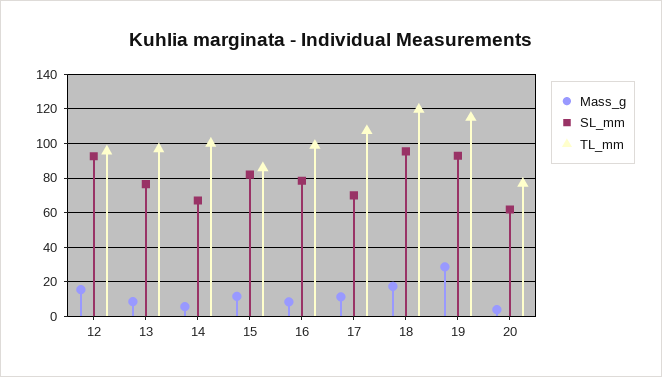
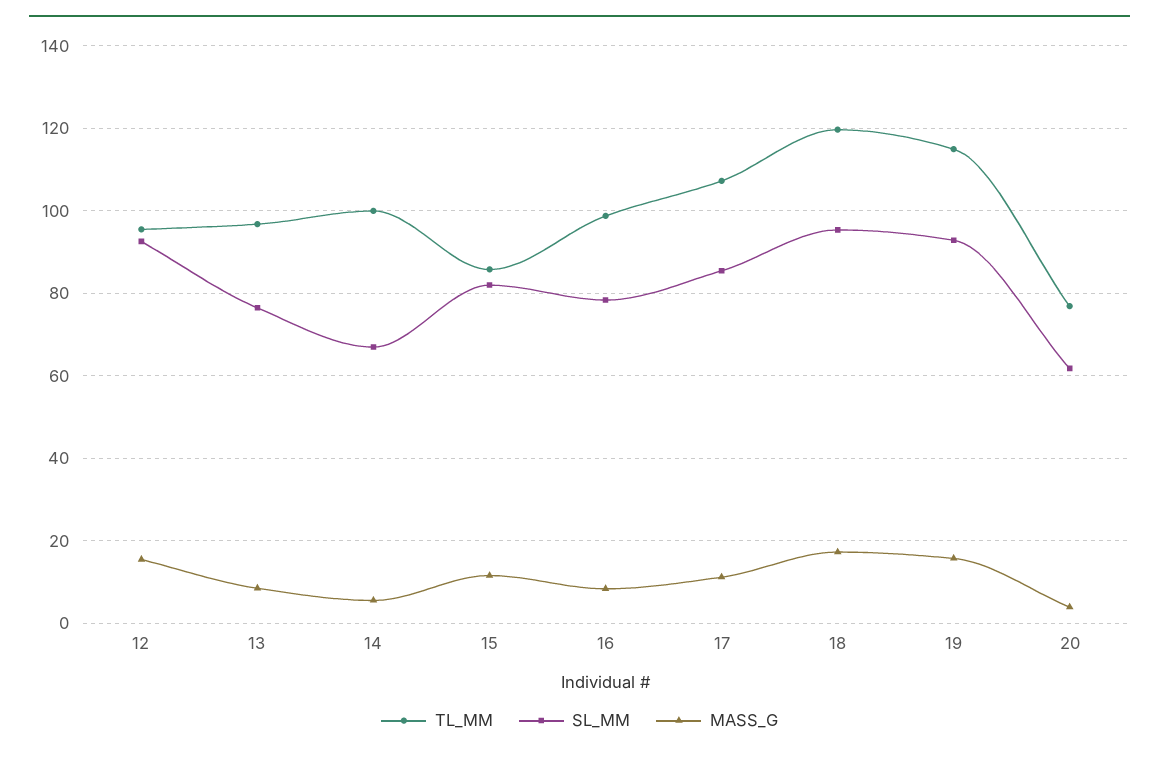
  {
    "Mass_g": {
      "12": 16,
      "13": 8,
      "14": 6,
      "15": 12,
      "16": 8,
      "17": 12,
      "18": 18,
-     "19": 30,
+     "19": 16,
      "20": 4
    },
    "SL_mm": {
      "12": 92,
      "13": 76,
      "14": 68,
      "15": 82,
      "16": 78,
-     "17": 70,
+     "17": 86,
      "18": 96,
      "19": 92,
      "20": 62
    },
    "TL_mm": {
      "12": 96,
      "13": 96,
      "14": 100,
      "15": 86,
      "16": 98,
      "17": 108,
      "18": 120,
      "19": 116,
      "20": 76
    }
  }

